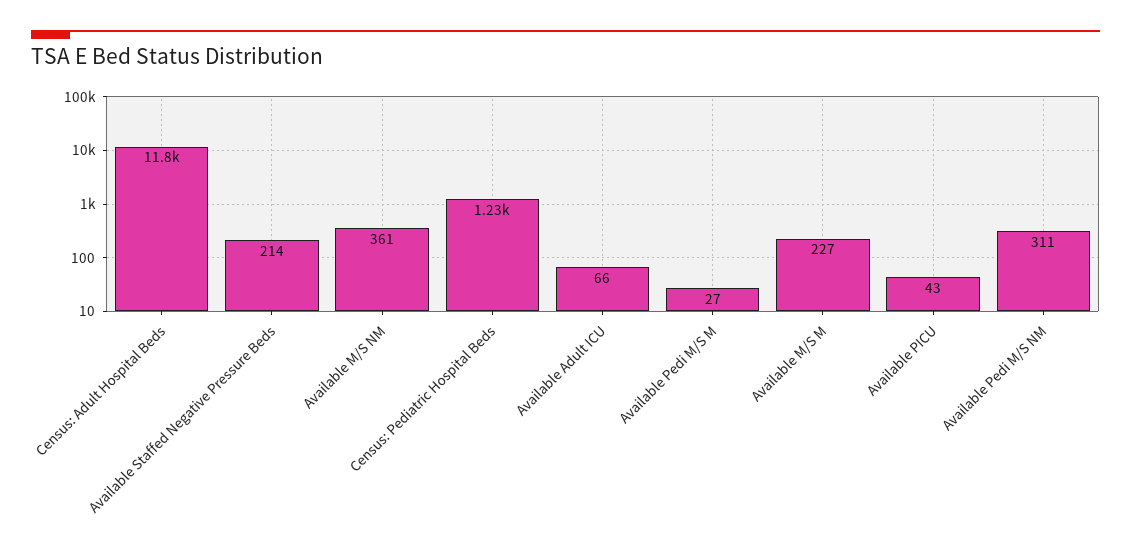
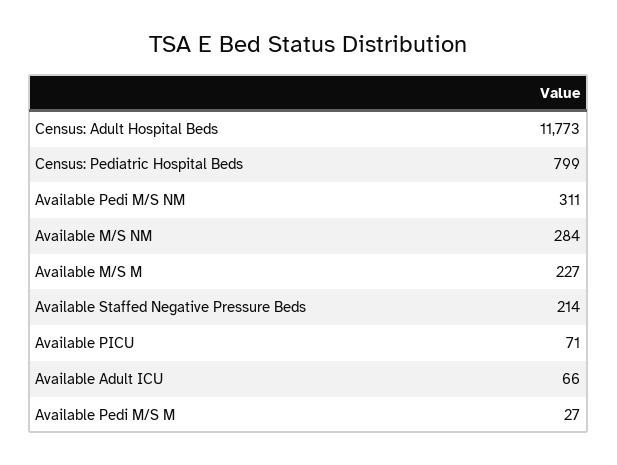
  {
    "Census: Adult Hospital Beds": 11773,
    "Available Staffed Negative Pressure Beds": 214,
-   "Available M/S NM": 361,
+   "Available M/S NM": 284,
-   "Census: Pediatric Hospital Beds": 1230,
+   "Census: Pediatric Hospital Beds": 799,
    "Available Adult ICU": 66,
    "Available Pedi M/S M": 27,
    "Available M/S M": 227,
-   "Available PICU": 43,
+   "Available PICU": 71,
    "Available Pedi M/S NM": 311
  }

